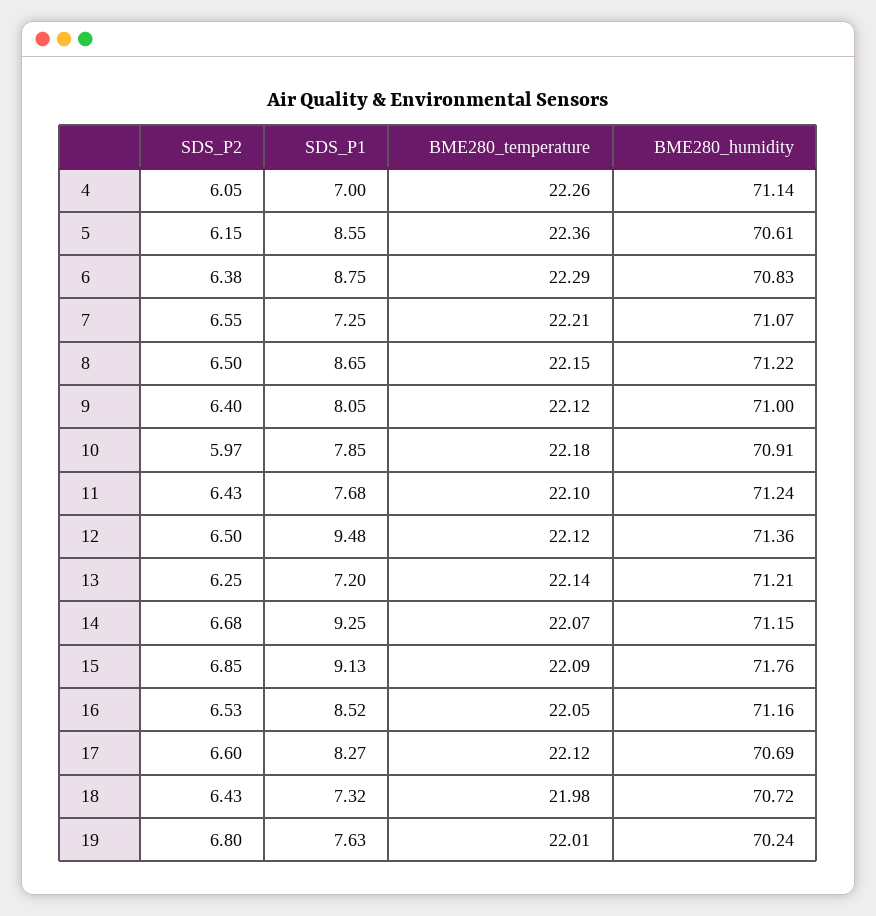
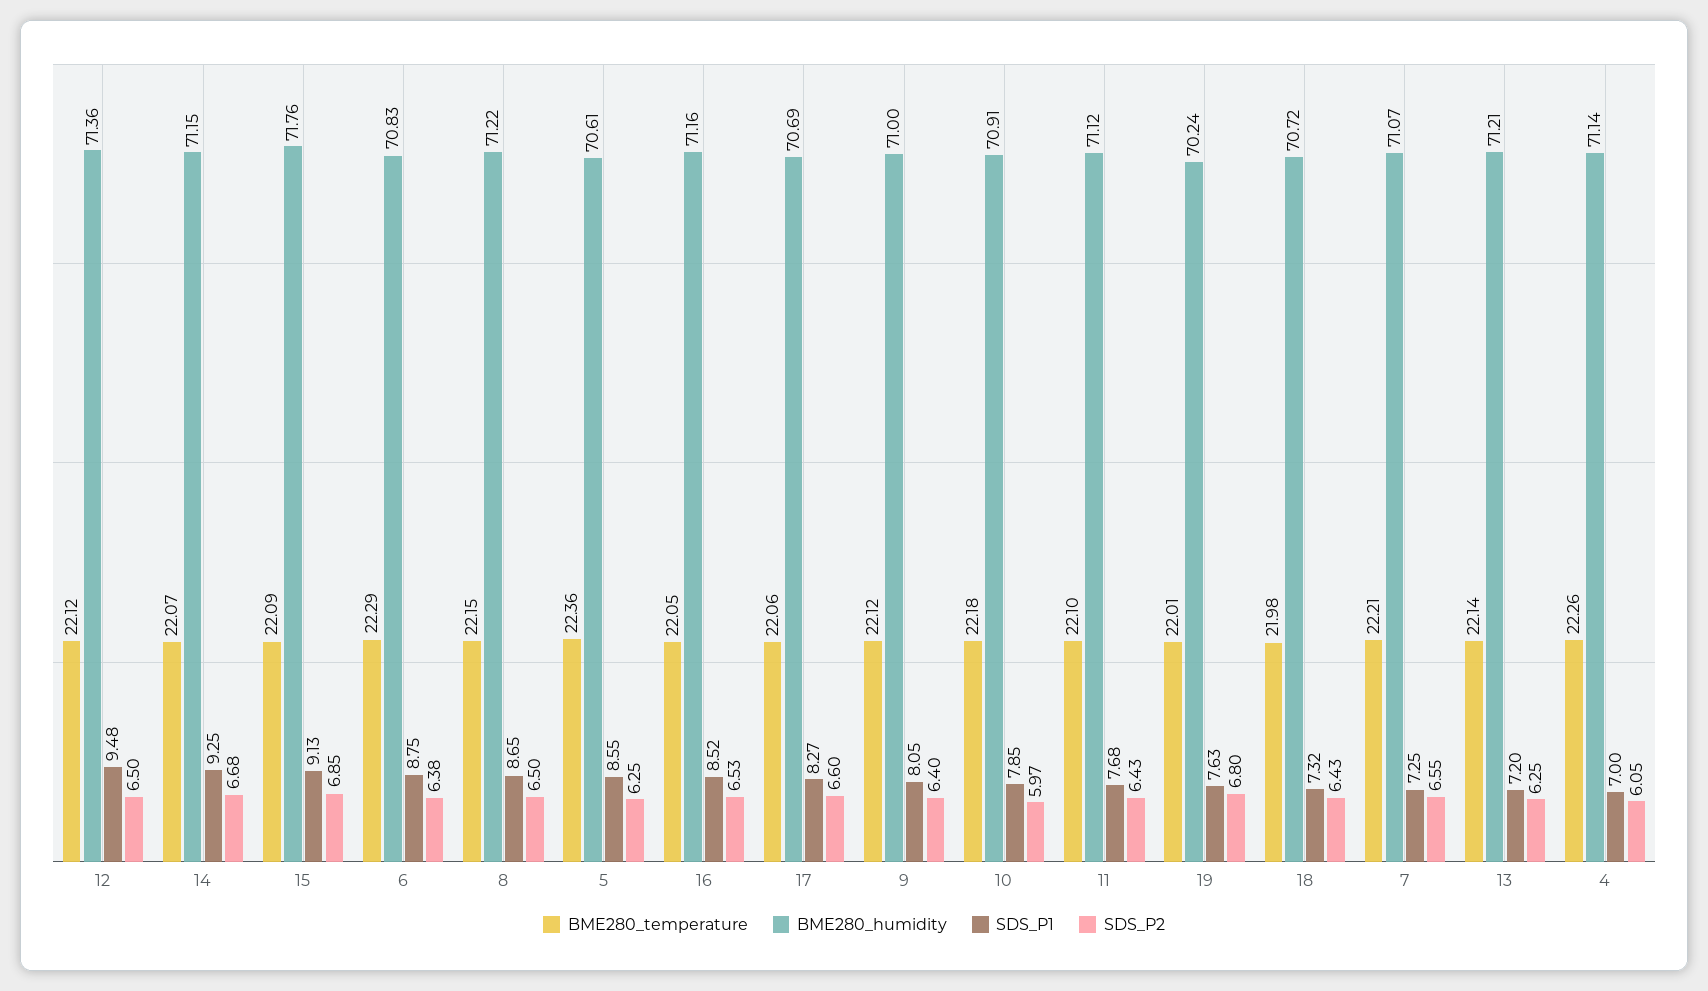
  {
    "SDS_P2": {
      "4": 6.05,
-     "5": 6.15,
+     "5": 6.25,
      "6": 6.38,
      "7": 6.55,
      "8": 6.5,
      "9": 6.4,
      "10": 5.97,
      "11": 6.43,
      "12": 6.5,
      "13": 6.25,
      "14": 6.68,
      "15": 6.85,
      "16": 6.53,
      "17": 6.6,
      "18": 6.43,
      "19": 6.8
    },
    "SDS_P1": {
      "4": 7,
      "5": 8.55,
      "6": 8.75,
      "7": 7.25,
      "8": 8.65,
      "9": 8.05,
      "10": 7.85,
      "11": 7.68,
      "12": 9.48,
      "13": 7.2,
      "14": 9.25,
      "15": 9.13,
      "16": 8.52,
      "17": 8.27,
      "18": 7.32,
      "19": 7.63
    },
    "BME280_temperature": {
      "4": 22.26,
      "5": 22.36,
      "6": 22.29,
      "7": 22.21,
      "8": 22.15,
      "9": 22.12,
      "10": 22.18,
      "11": 22.1,
      "12": 22.12,
      "13": 22.14,
      "14": 22.07,
      "15": 22.09,
      "16": 22.05,
-     "17": 22.12,
+     "17": 22.06,
      "18": 21.98,
      "19": 22.01
    },
    "BME280_humidity": {
      "4": 71.14,
      "5": 70.61,
      "6": 70.83,
      "7": 71.07,
      "8": 71.22,
      "9": 71,
      "10": 70.91,
-     "11": 71.24,
+     "11": 71.12,
      "12": 71.36,
      "13": 71.21,
      "14": 71.15,
      "15": 71.76,
      "16": 71.16,
      "17": 70.69,
      "18": 70.72,
      "19": 70.24
    }
  }

